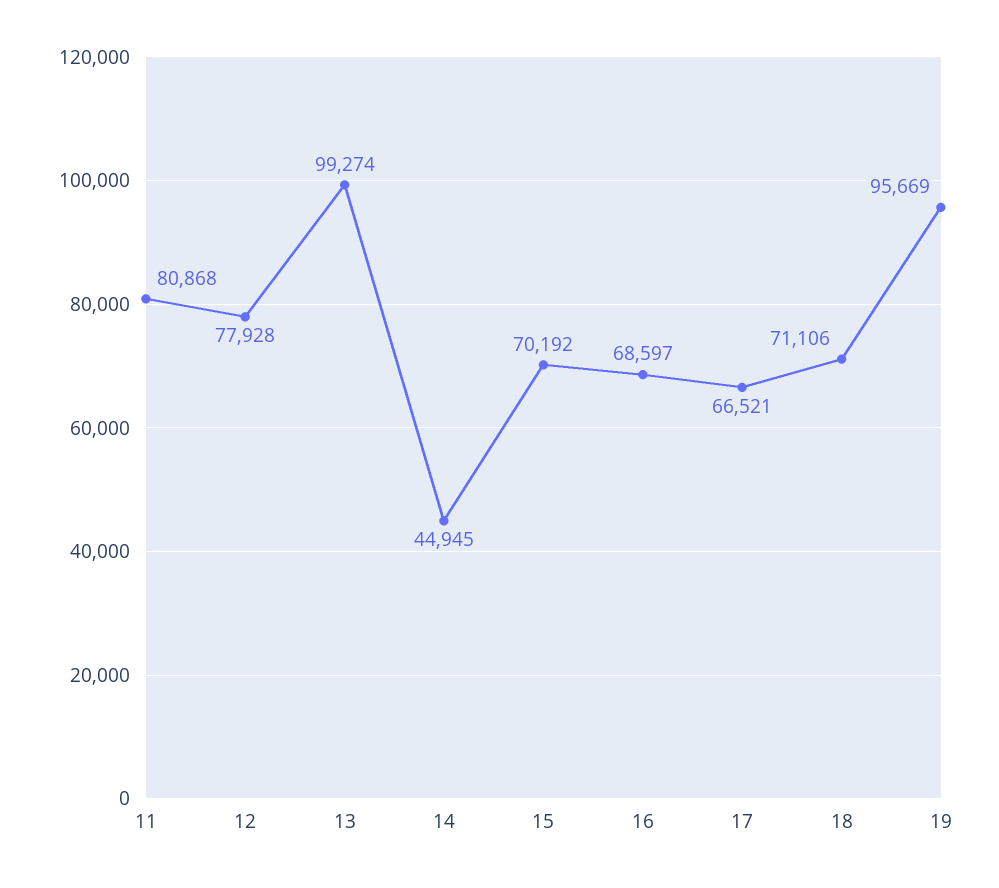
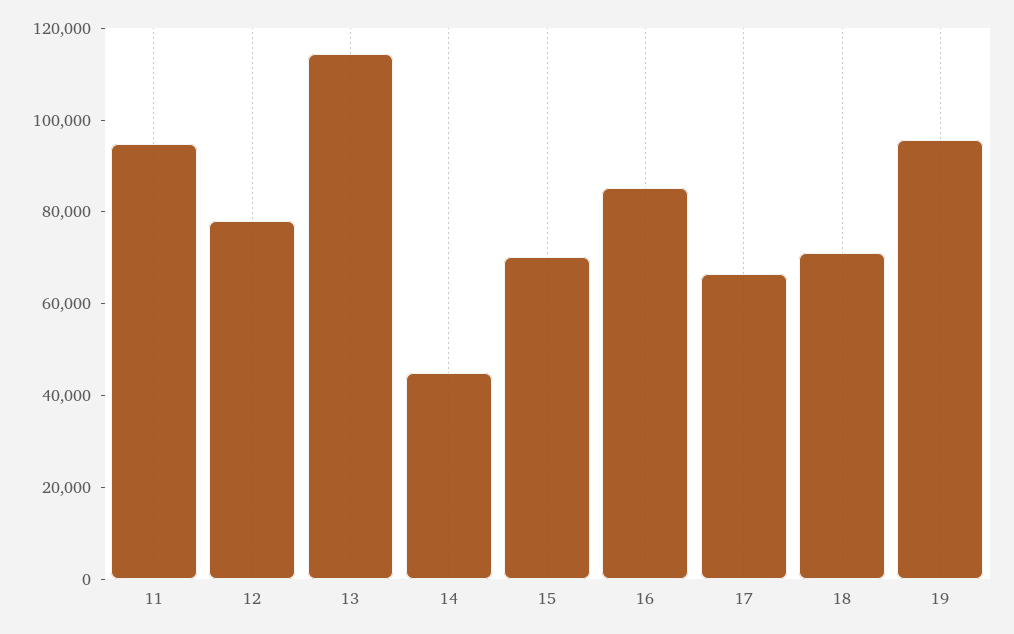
  {
-   "11": 80868,
+   "11": 95000,
    "12": 77928,
-   "13": 99274,
+   "13": 115000,
    "14": 44945,
    "15": 70192,
-   "16": 68597,
+   "16": 85000,
    "17": 66521,
    "18": 71106,
    "19": 95669
  }

